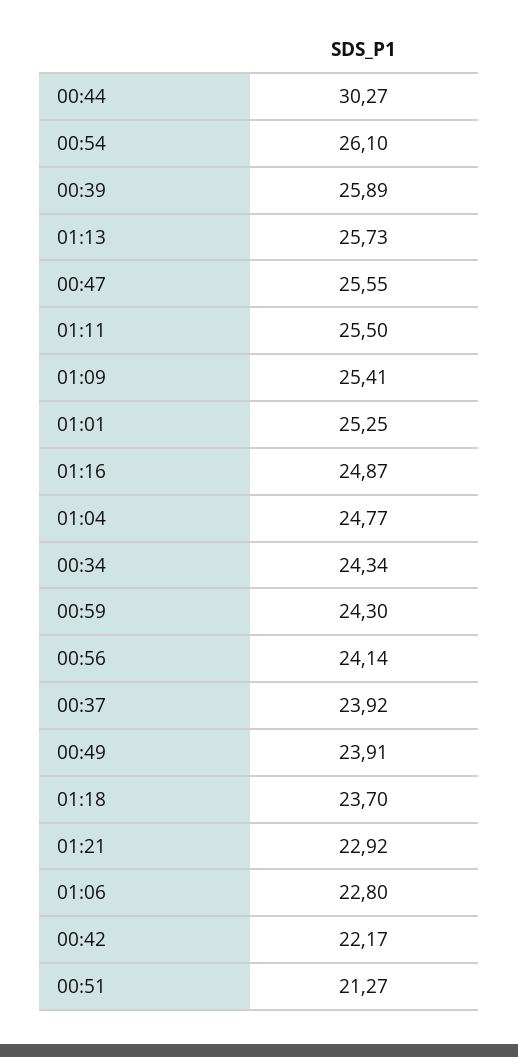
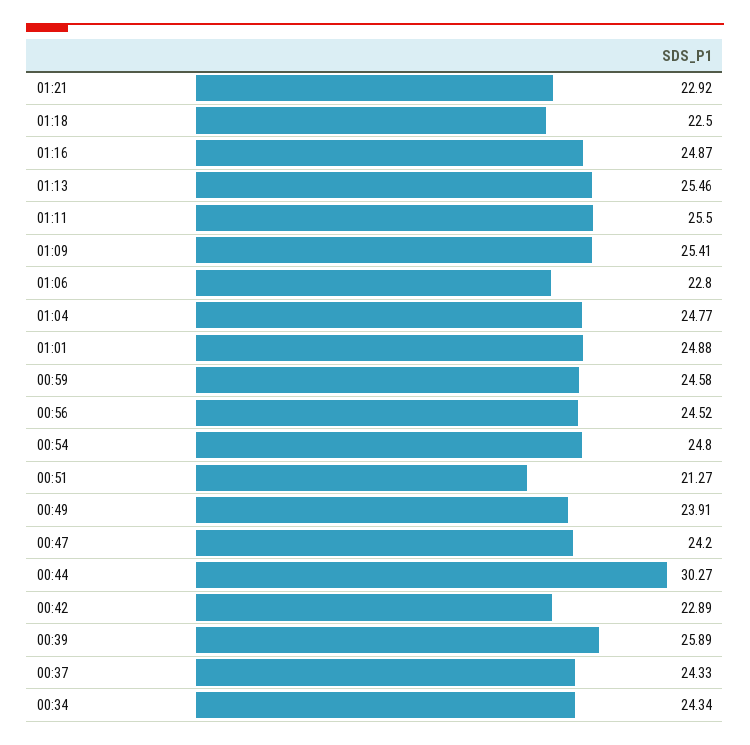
  {
    "00:44": 30.27,
-   "00:54": 26.1,
+   "00:54": 24.8,
    "00:39": 25.89,
-   "01:13": 25.73,
+   "01:13": 25.46,
-   "00:47": 25.55,
+   "00:47": 24.2,
    "01:11": 25.5,
    "01:09": 25.41,
-   "01:01": 25.25,
+   "01:01": 24.88,
    "01:16": 24.87,
    "01:04": 24.77,
    "00:34": 24.34,
-   "00:59": 24.3,
+   "00:59": 24.58,
-   "00:56": 24.14,
+   "00:56": 24.52,
-   "00:37": 23.92,
+   "00:37": 24.33,
    "00:49": 23.91,
-   "01:18": 23.7,
+   "01:18": 22.5,
    "01:21": 22.92,
    "01:06": 22.8,
-   "00:42": 22.17,
+   "00:42": 22.89,
    "00:51": 21.27
  }

